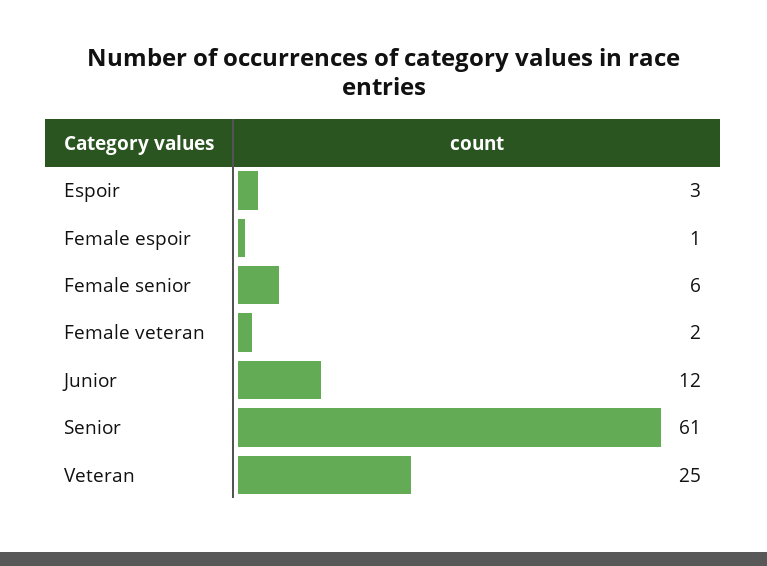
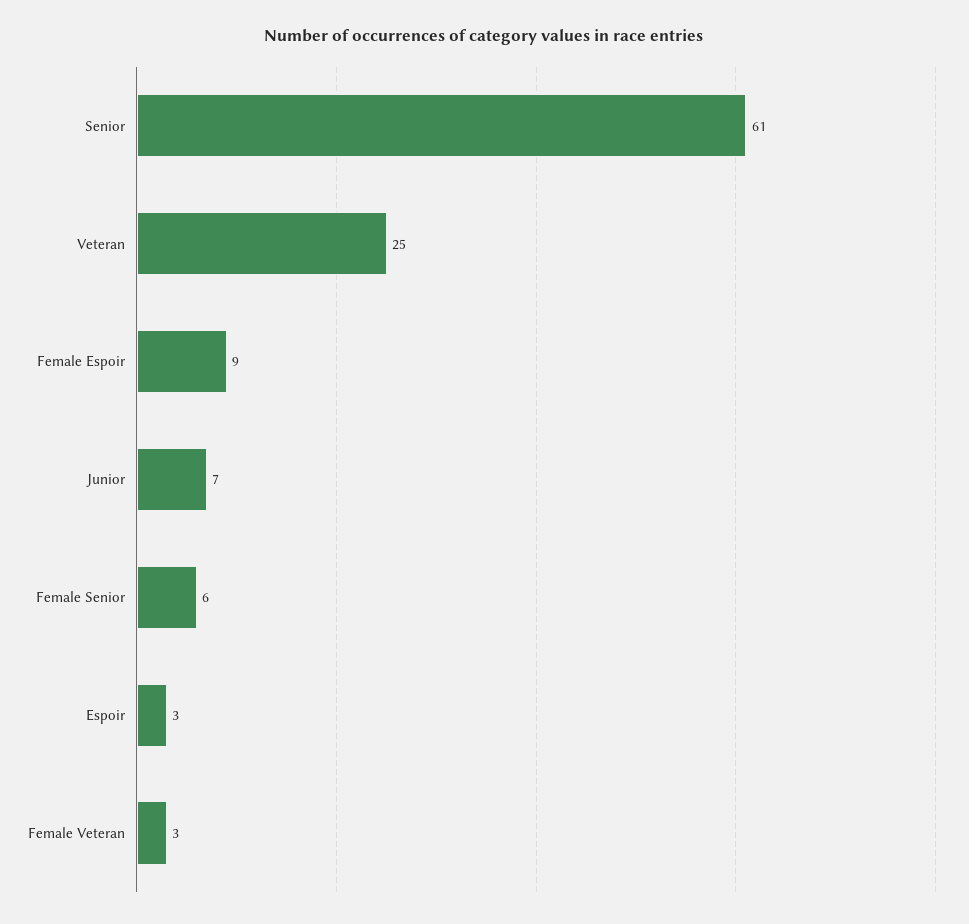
  {
    "Espoir": 3,
-   "Female espoir": 1,
+   "Female espoir": 9,
    "Female senior": 6,
-   "Female veteran": 2,
+   "Female veteran": 3,
-   "Junior": 12,
+   "Junior": 7,
    "Senior": 61,
    "Veteran": 25
  }

